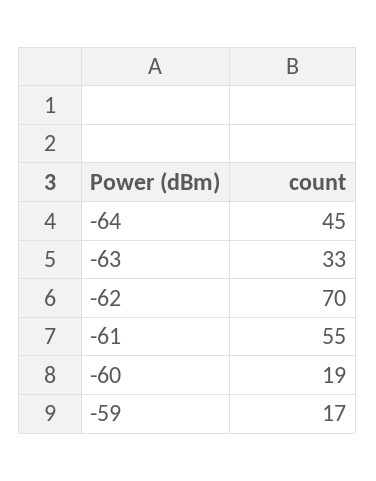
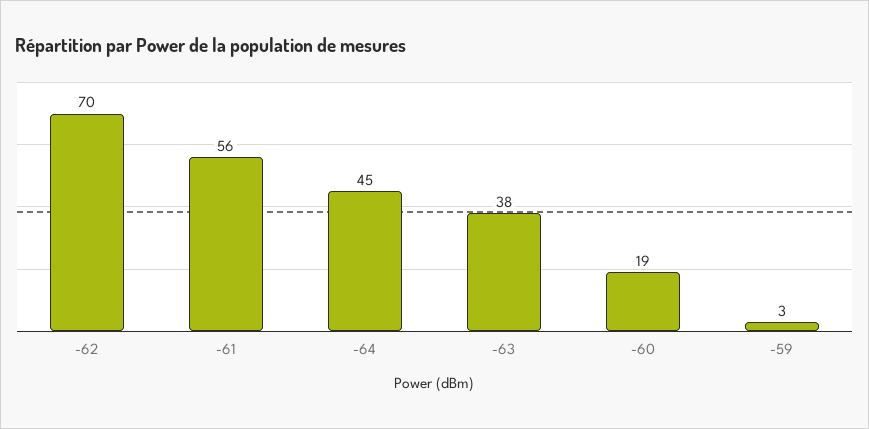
  {
    "-64": 45,
-   "-63": 33,
+   "-63": 38,
    "-62": 70,
-   "-61": 55,
+   "-61": 56,
    "-60": 19,
-   "-59": 17
+   "-59": 3
  }

